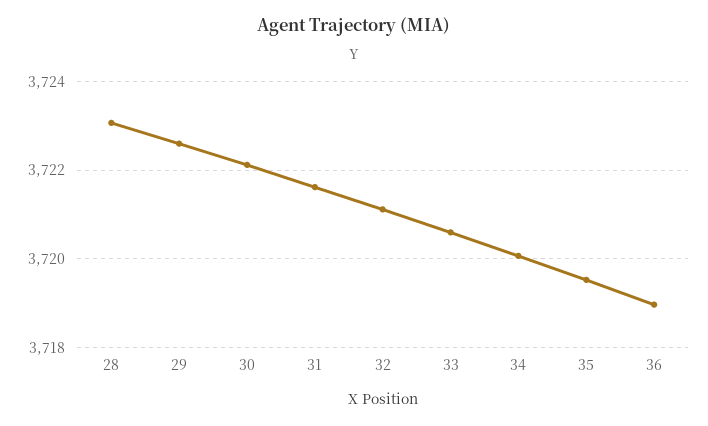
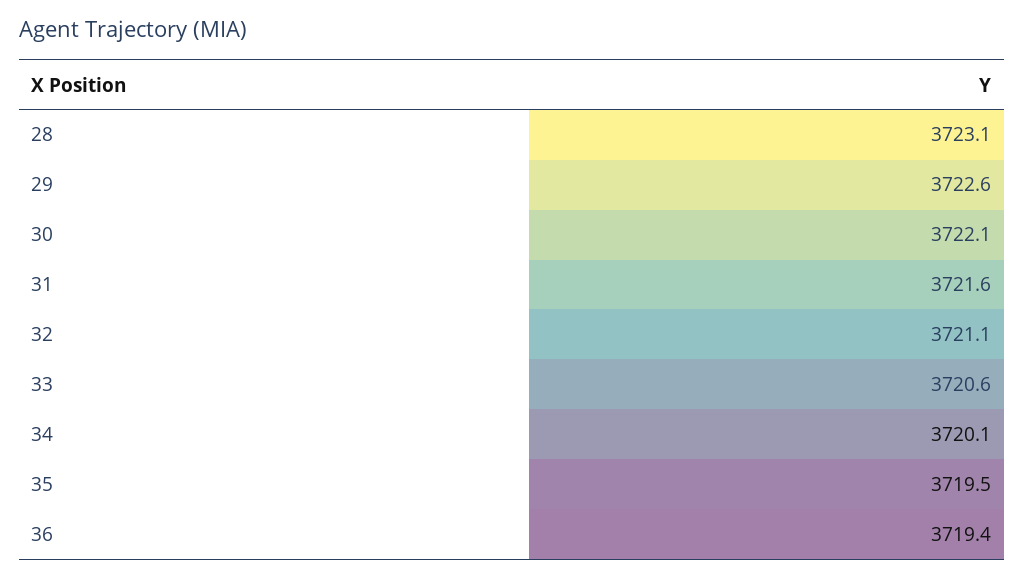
  {
    "28": 3723.1,
    "29": 3722.6,
    "30": 3722.1,
    "31": 3721.6,
    "32": 3721.1,
    "33": 3720.6,
    "34": 3720.1,
    "35": 3719.5,
-   "36": 3719
+   "36": 3719.4
  }

